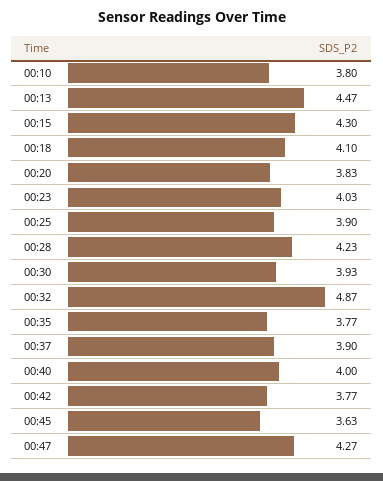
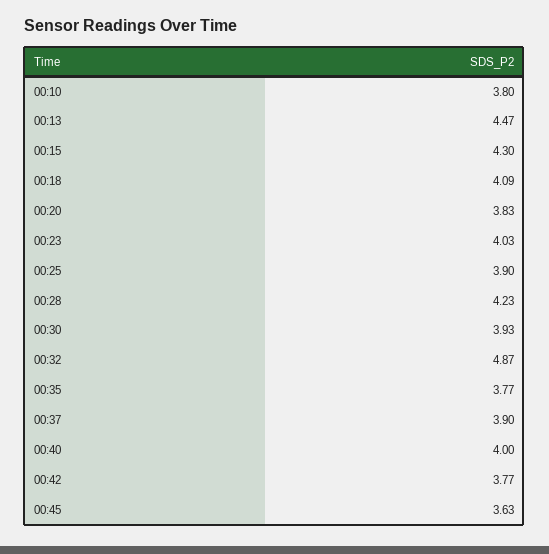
  {
    "00:10": 3.8,
    "00:13": 4.47,
    "00:15": 4.3,
-   "00:18": 4.1,
+   "00:18": 4.09,
    "00:20": 3.83,
    "00:23": 4.03,
    "00:25": 3.9,
    "00:28": 4.23,
    "00:30": 3.93,
    "00:32": 4.87,
    "00:35": 3.77,
    "00:37": 3.9,
    "00:40": 4,
    "00:42": 3.77,
-   "00:45": 3.63,
+   "00:45": 3.63
-   "00:47": 4.27
  }

